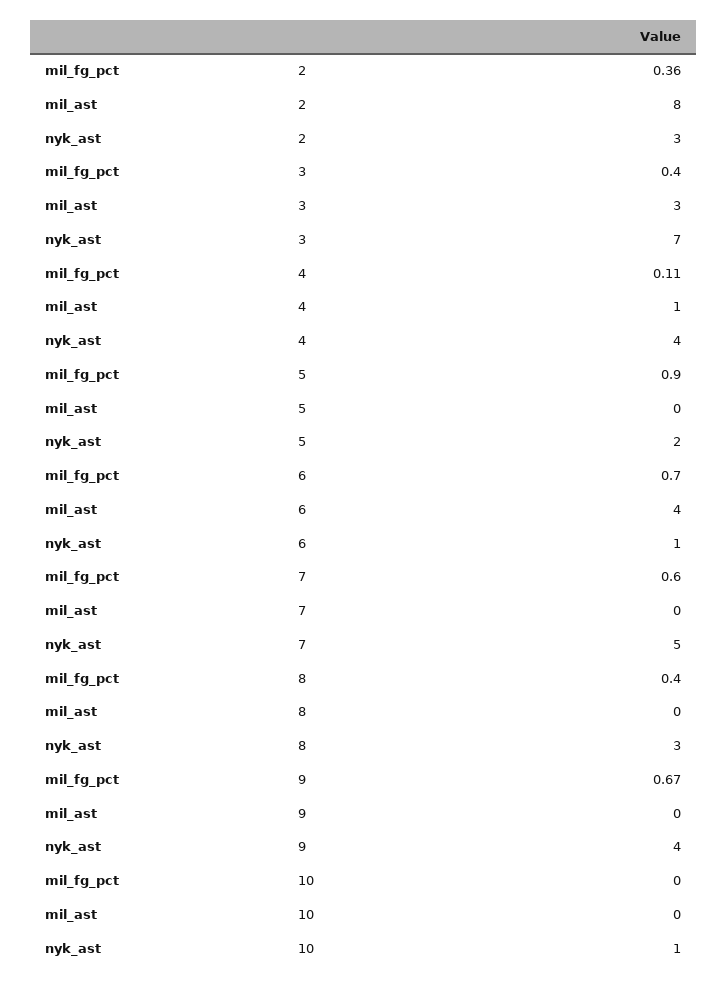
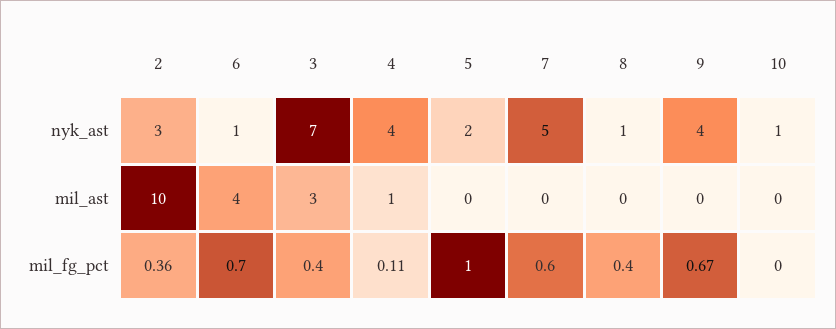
  {
    "mil_fg_pct": {
      "2": 0.36,
      "3": 0.4,
      "4": 0.11,
-     "5": 0.9,
+     "5": 1,
      "6": 0.7,
      "7": 0.6,
      "8": 0.4,
      "9": 0.67,
      "10": 0
    },
    "mil_ast": {
-     "2": 8,
+     "2": 10,
      "3": 3,
      "4": 1,
      "5": 0,
      "6": 4,
      "7": 0,
      "8": 0,
      "9": 0,
      "10": 0
    },
    "nyk_ast": {
      "2": 3,
      "3": 7,
      "4": 4,
      "5": 2,
      "6": 1,
      "7": 5,
-     "8": 3,
+     "8": 1,
      "9": 4,
      "10": 1
    }
  }

